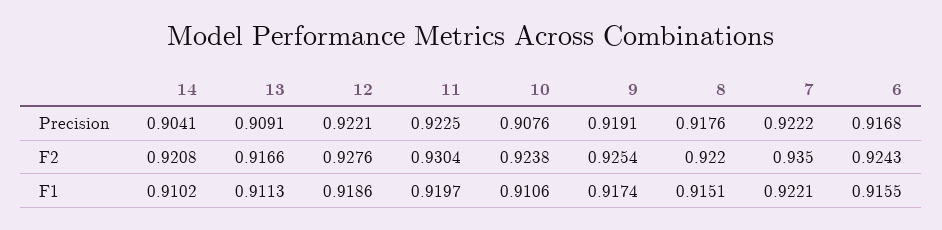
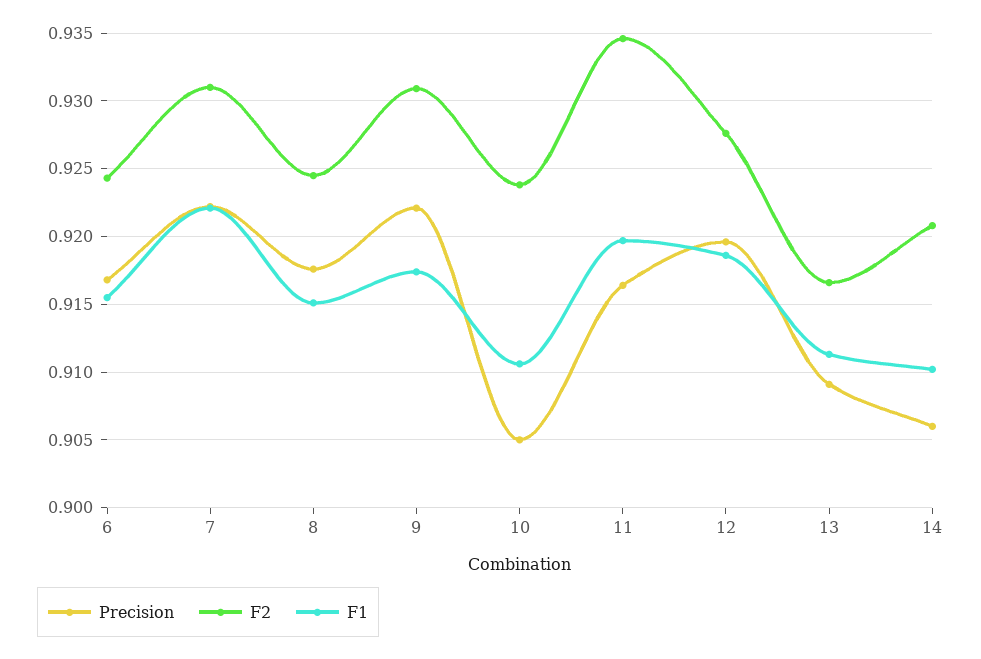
  {
    "Precision": {
-     "14": 0.9041,
+     "14": 0.906,
      "13": 0.9091,
-     "12": 0.9221,
+     "12": 0.9195,
-     "11": 0.9225,
+     "11": 0.9165,
-     "10": 0.9076,
+     "10": 0.905,
-     "9": 0.9191,
+     "9": 0.922,
      "8": 0.9176,
      "7": 0.9222,
      "6": 0.9168
    },
    "F2": {
      "14": 0.9208,
      "13": 0.9166,
      "12": 0.9276,
-     "11": 0.9304,
+     "11": 0.9345,
      "10": 0.9238,
-     "9": 0.9254,
+     "9": 0.931,
-     "8": 0.922,
+     "8": 0.9245,
-     "7": 0.935,
+     "7": 0.931,
      "6": 0.9243
    },
    "F1": {
      "14": 0.9102,
      "13": 0.9113,
      "12": 0.9186,
      "11": 0.9197,
      "10": 0.9106,
      "9": 0.9174,
      "8": 0.9151,
      "7": 0.9221,
      "6": 0.9155
    }
  }

